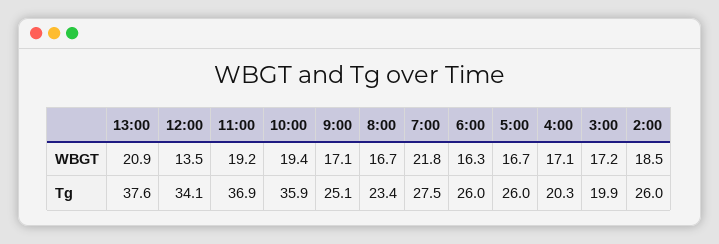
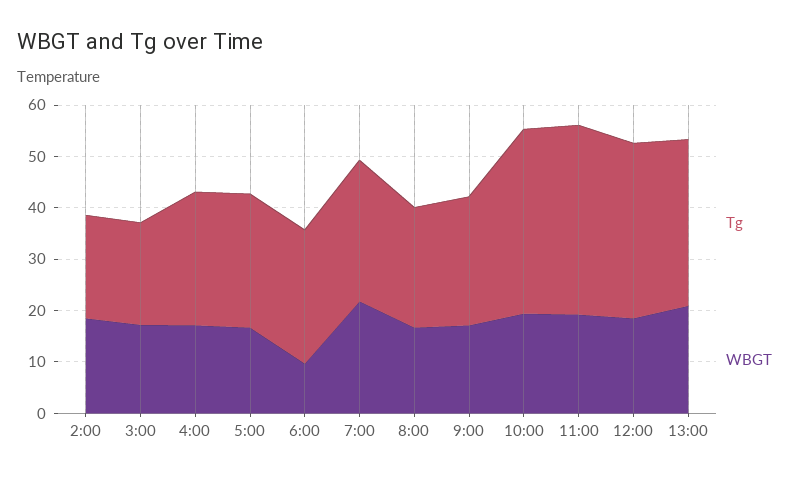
  {
    "WBGT": {
      "13:00": 20.9,
-     "12:00": 13.5,
+     "12:00": 18,
      "11:00": 19.2,
      "10:00": 19.4,
      "9:00": 17.1,
      "8:00": 16.7,
      "7:00": 21.8,
-     "6:00": 16.3,
+     "6:00": 10,
      "5:00": 16.7,
      "4:00": 17.1,
      "3:00": 17.2,
      "2:00": 18.5
    },
    "Tg": {
-     "13:00": 37.6,
+     "13:00": 32,
      "12:00": 34.1,
      "11:00": 36.9,
      "10:00": 35.9,
      "9:00": 25.1,
      "8:00": 23.4,
      "7:00": 27.5,
      "6:00": 26,
      "5:00": 26,
-     "4:00": 20.3,
+     "4:00": 26,
      "3:00": 19.9,
-     "2:00": 26
+     "2:00": 20
    }
  }

